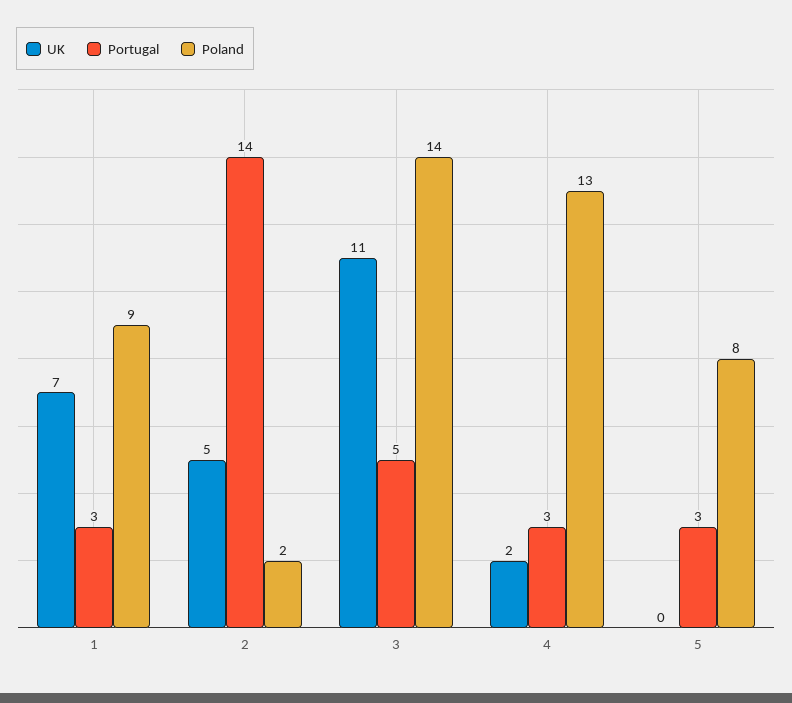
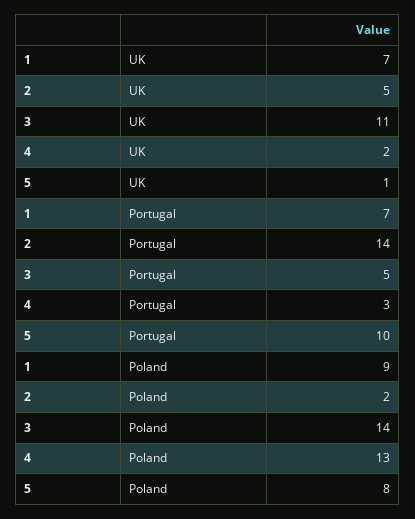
  {
    "UK": {
      "1": 7,
      "2": 5,
      "3": 11,
      "4": 2,
-     "5": 0
+     "5": 1
    },
    "Portugal": {
-     "1": 3,
+     "1": 7,
      "2": 14,
      "3": 5,
      "4": 3,
-     "5": 3
+     "5": 10
    },
    "Poland": {
      "1": 9,
      "2": 2,
      "3": 14,
      "4": 13,
      "5": 8
    }
  }

